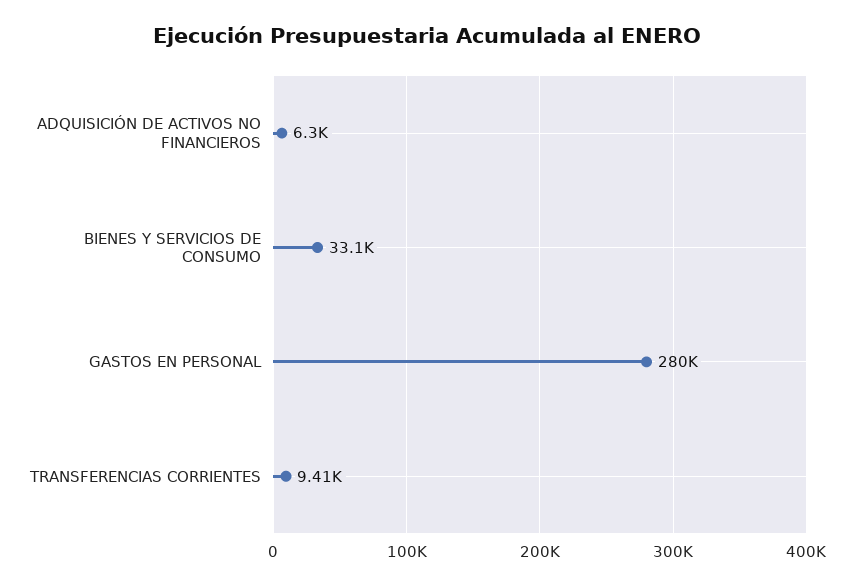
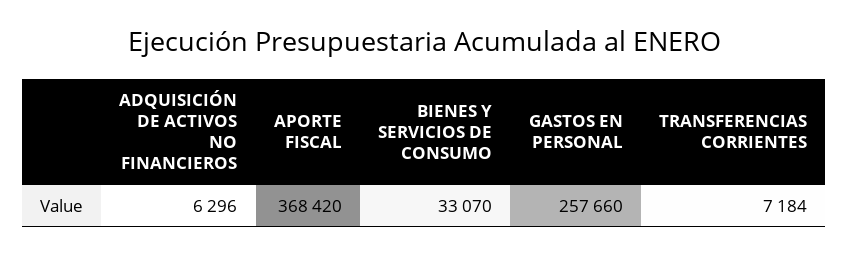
  {
    "ADQUISICIÓN DE ACTIVOS NO FINANCIEROS": 6296,
    "BIENES Y SERVICIOS DE CONSUMO": 33070,
-   "GASTOS EN PERSONAL": 280000,
+   "GASTOS EN PERSONAL": 257660,
-   "TRANSFERENCIAS CORRIENTES": 9410
+   "TRANSFERENCIAS CORRIENTES": 7184,
+   "APORTE FISCAL": 368420
  }

